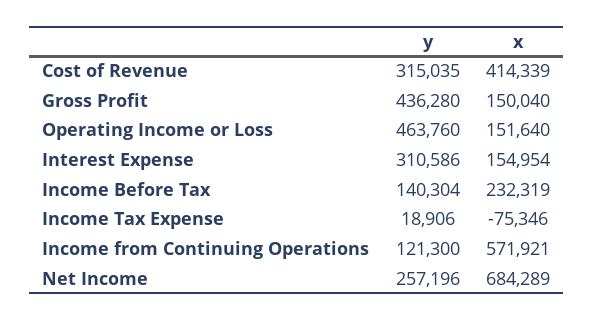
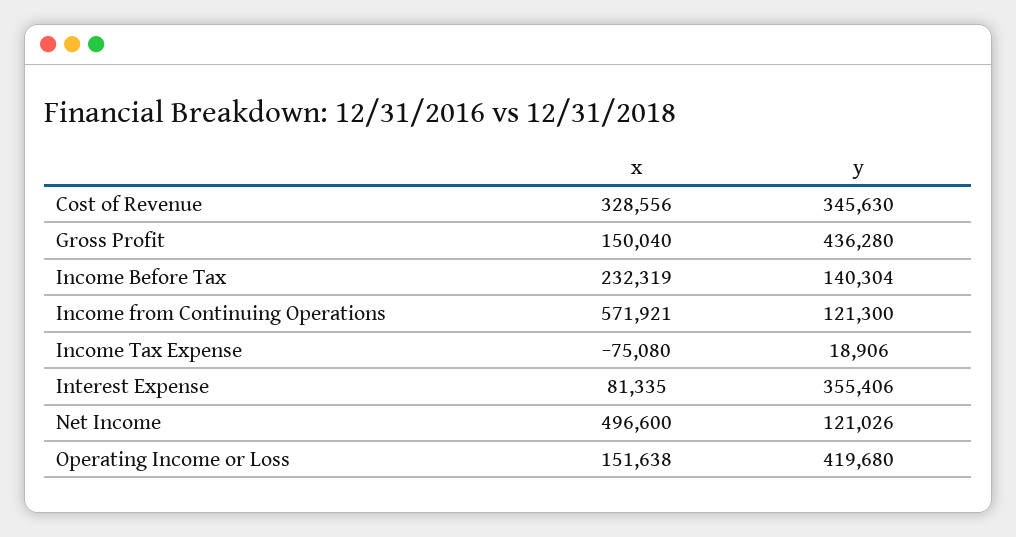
  {
    "y": {
-     "Cost of Revenue": 315035,
+     "Cost of Revenue": 345630,
      "Gross Profit": 436280,
-     "Operating Income or Loss": 463760,
+     "Operating Income or Loss": 419680,
-     "Interest Expense": 310586,
+     "Interest Expense": 355406,
      "Income Before Tax": 140304,
      "Income Tax Expense": 18906,
      "Income from Continuing Operations": 121300,
-     "Net Income": 257196
+     "Net Income": 121026
    },
    "x": {
-     "Cost of Revenue": 414339,
+     "Cost of Revenue": 328556,
      "Gross Profit": 150040,
-     "Operating Income or Loss": 151640,
+     "Operating Income or Loss": 151638,
-     "Interest Expense": 154954,
+     "Interest Expense": 81335,
      "Income Before Tax": 232319,
-     "Income Tax Expense": -75346,
+     "Income Tax Expense": -75080,
      "Income from Continuing Operations": 571921,
-     "Net Income": 684289
+     "Net Income": 496600
    }
  }

